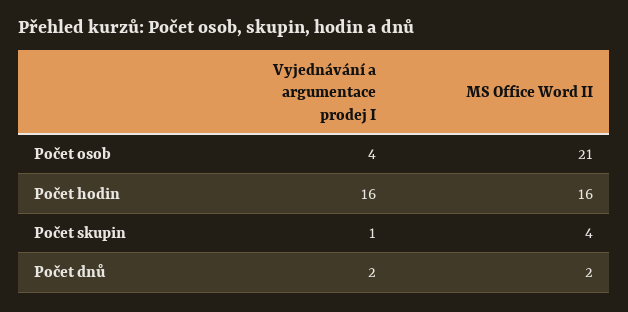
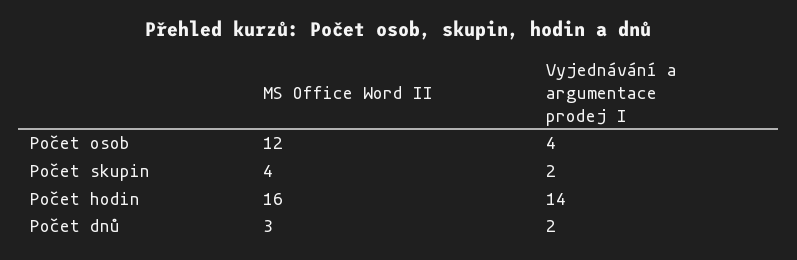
  {
    "Vyjednávání a argumentace prodej I": {
      "Počet osob": 4,
-     "Počet hodin": 16,
+     "Počet hodin": 14,
-     "Počet skupin": 1,
+     "Počet skupin": 2,
      "Počet dnů": 2
    },
    "MS Office Word II": {
-     "Počet osob": 21,
+     "Počet osob": 12,
      "Počet hodin": 16,
      "Počet skupin": 4,
-     "Počet dnů": 2
+     "Počet dnů": 3
    }
  }

